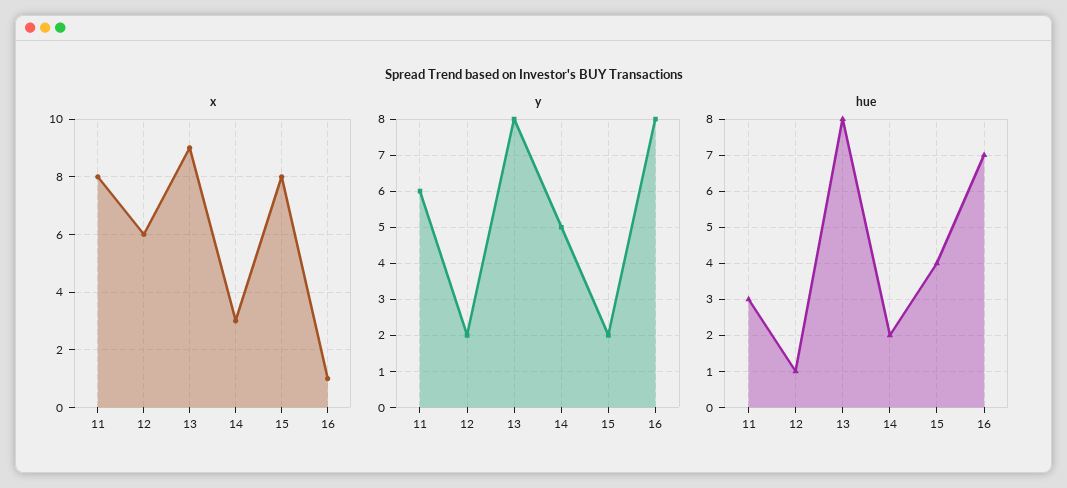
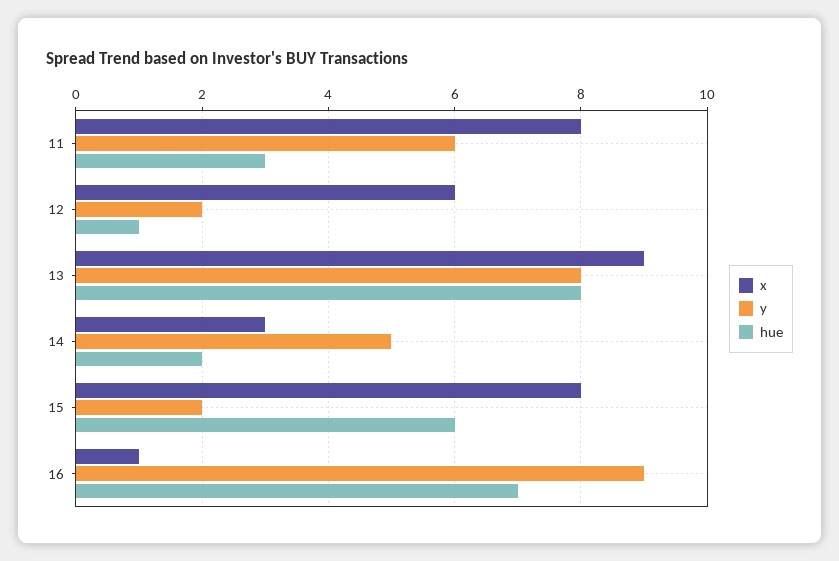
  {
    "x": {
      "11": 8,
      "12": 6,
      "13": 9,
      "14": 3,
      "15": 8,
      "16": 1
    },
    "y": {
      "11": 6,
      "12": 2,
      "13": 8,
      "14": 5,
      "15": 2,
-     "16": 8
+     "16": 9
    },
    "hue": {
      "11": 3,
      "12": 1,
      "13": 8,
      "14": 2,
-     "15": 4,
+     "15": 6,
      "16": 7
    }
  }

